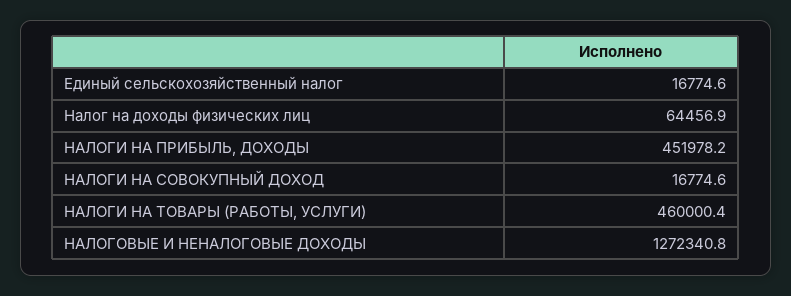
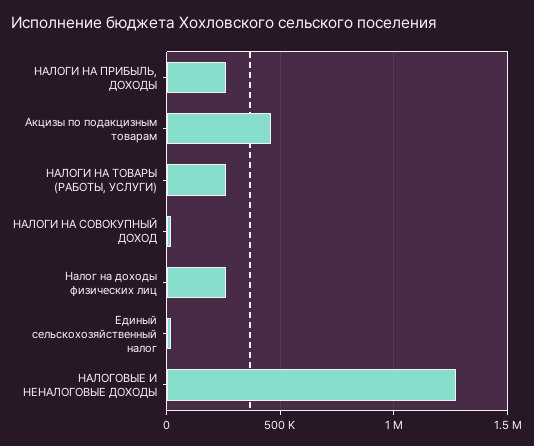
  {
    "Единый сельскохозяйственный налог": 16774.6,
-   "Налог на доходы физических лиц": 64456.9,
+   "Налог на доходы физических лиц": 250000,
-   "НАЛОГИ НА ПРИБЫЛЬ, ДОХОДЫ": 451978.2,
+   "НАЛОГИ НА ПРИБЫЛЬ, ДОХОДЫ": 250000,
    "НАЛОГИ НА СОВОКУПНЫЙ ДОХОД": 16774.6,
-   "НАЛОГИ НА ТОВАРЫ (РАБОТЫ, УСЛУГИ)": 460000.4,
+   "НАЛОГИ НА ТОВАРЫ (РАБОТЫ, УСЛУГИ)": 250000,
-   "НАЛОГОВЫЕ И НЕНАЛОГОВЫЕ ДОХОДЫ": 1272340.8
+   "НАЛОГОВЫЕ И НЕНАЛОГОВЫЕ ДОХОДЫ": 1272340.8,
+   "Акцизы по подакцизным товарам": 450000
  }

